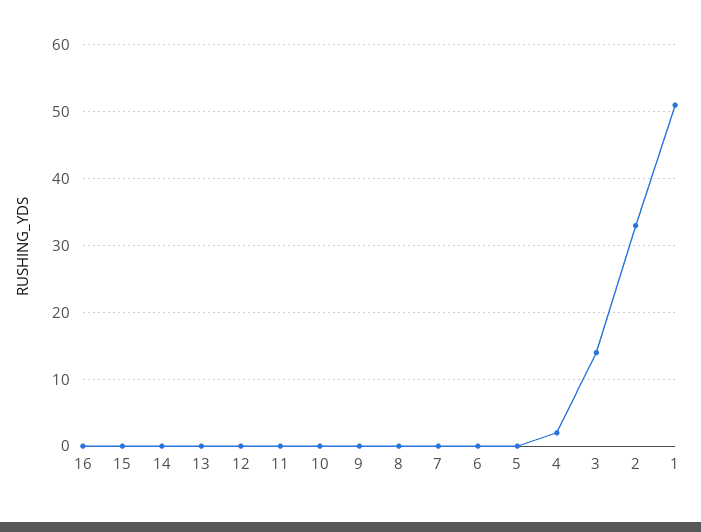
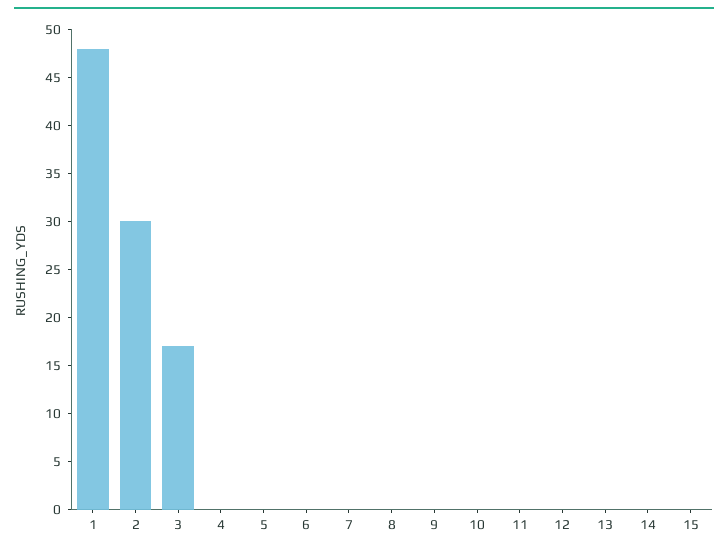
  {
-   "16": 0,
    "15": 0,
    "14": 0,
    "13": 0,
    "12": 0,
    "11": 0,
    "10": 0,
    "9": 0,
    "8": 0,
    "7": 0,
    "6": 0,
    "5": 0,
-   "4": 2,
+   "4": 0,
-   "3": 14,
+   "3": 17,
-   "2": 33,
+   "2": 30,
-   "1": 51
+   "1": 48
  }

